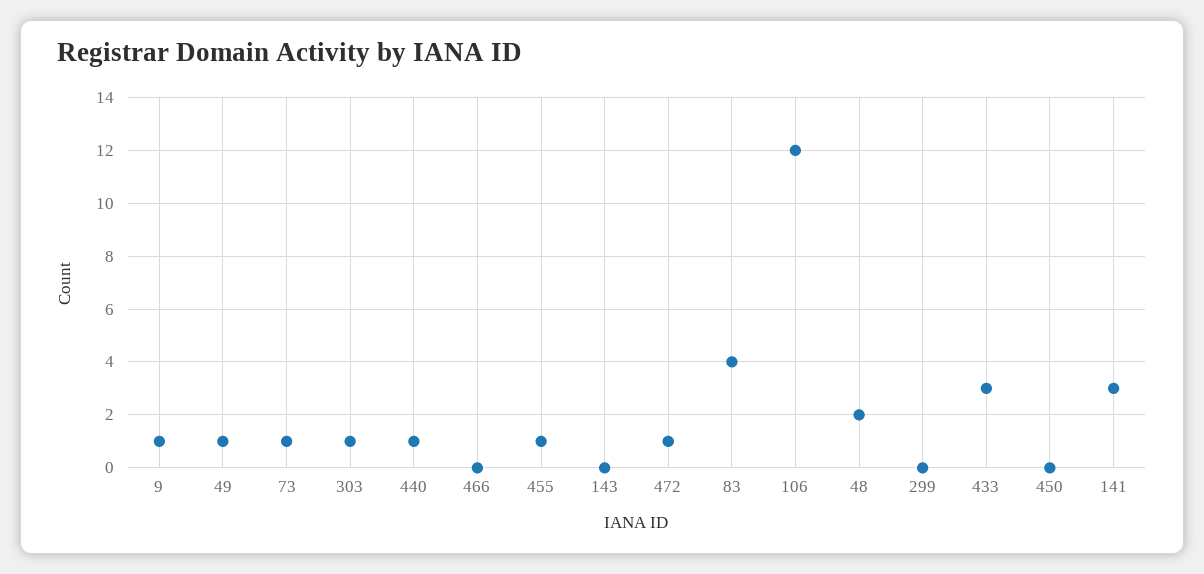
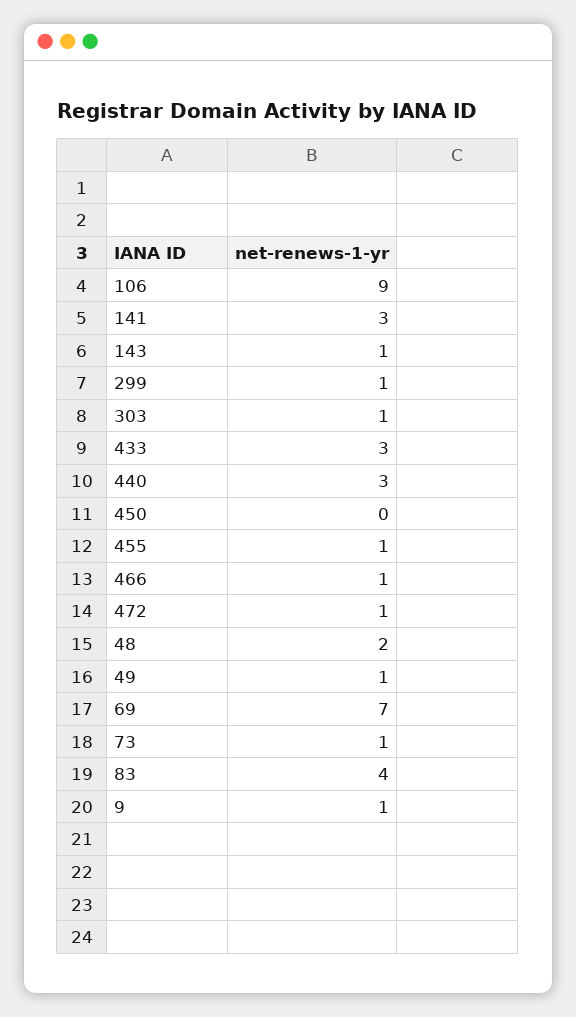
  {
    "9": 1,
    "49": 1,
    "73": 1,
    "303": 1,
-   "440": 1,
+   "440": 3,
-   "466": 0,
+   "466": 1,
    "455": 1,
-   "143": 0,
+   "143": 1,
    "472": 1,
    "83": 4,
-   "106": 12,
+   "106": 9,
    "48": 2,
-   "299": 0,
+   "299": 1,
    "433": 3,
    "450": 0,
-   "141": 3
+   "141": 3,
+   "69": 7
  }

